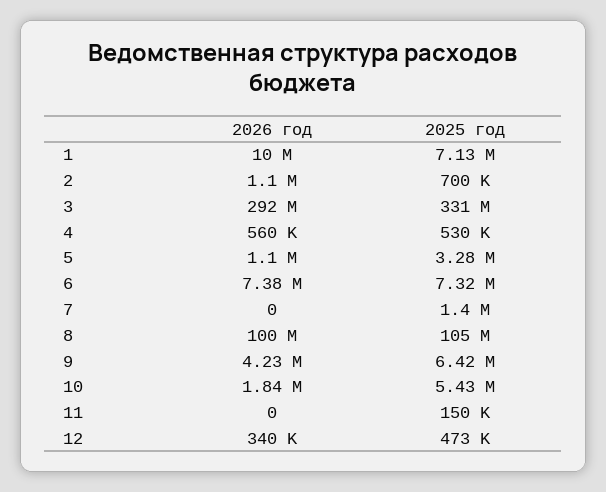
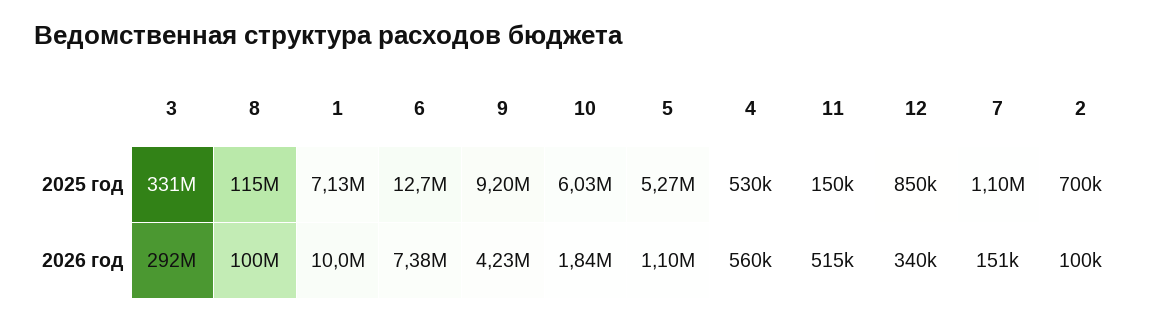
  {
    "2026 год": {
      "1": 10000000,
-     "2": 1100000,
+     "2": 100000,
      "3": 292000000,
      "4": 560000,
      "5": 1100000,
      "6": 7380000,
-     "7": 0,
+     "7": 151000,
      "8": 100000000,
      "9": 4230000,
      "10": 1840000,
-     "11": 0,
+     "11": 515000,
      "12": 340000
    },
    "2025 год": {
      "1": 7130000,
      "2": 700000,
      "3": 331000000,
      "4": 530000,
-     "5": 3280000,
+     "5": 5270000,
-     "6": 7320000,
+     "6": 12700000,
-     "7": 1400000,
+     "7": 1100000,
-     "8": 105000000,
+     "8": 115000000,
-     "9": 6420000,
+     "9": 9200000,
-     "10": 5430000,
+     "10": 6030000,
      "11": 150000,
-     "12": 473000
+     "12": 850000
    }
  }

